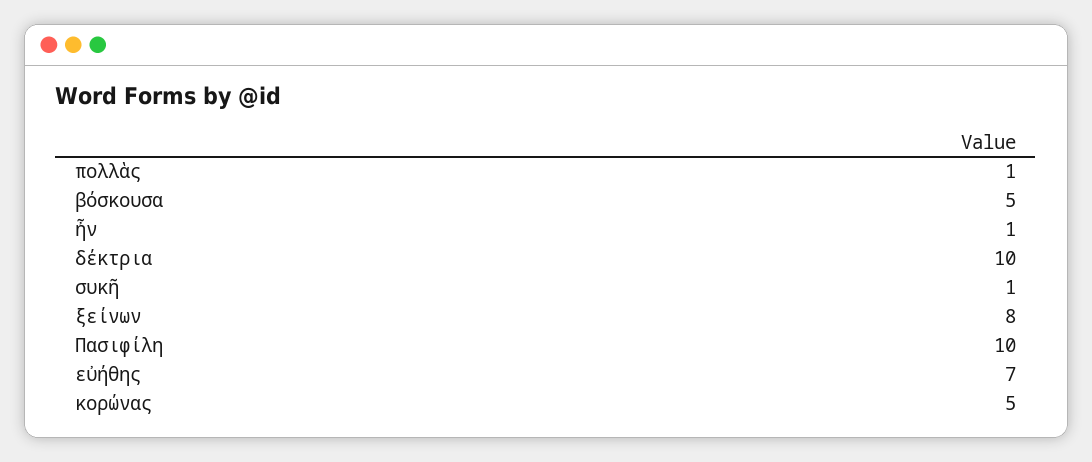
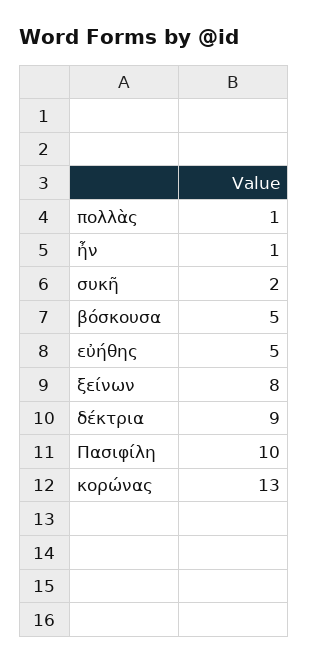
  {
    "πολλὰς": 1,
    "βόσκουσα": 5,
    "ἦν": 1,
-   "δέκτρια": 10,
+   "δέκτρια": 9,
-   "συκῆ": 1,
+   "συκῆ": 2,
    "ξείνων": 8,
    "Πασιφίλη": 10,
-   "εὐήθης": 7,
+   "εὐήθης": 5,
-   "κορώνας": 5
+   "κορώνας": 13
  }

